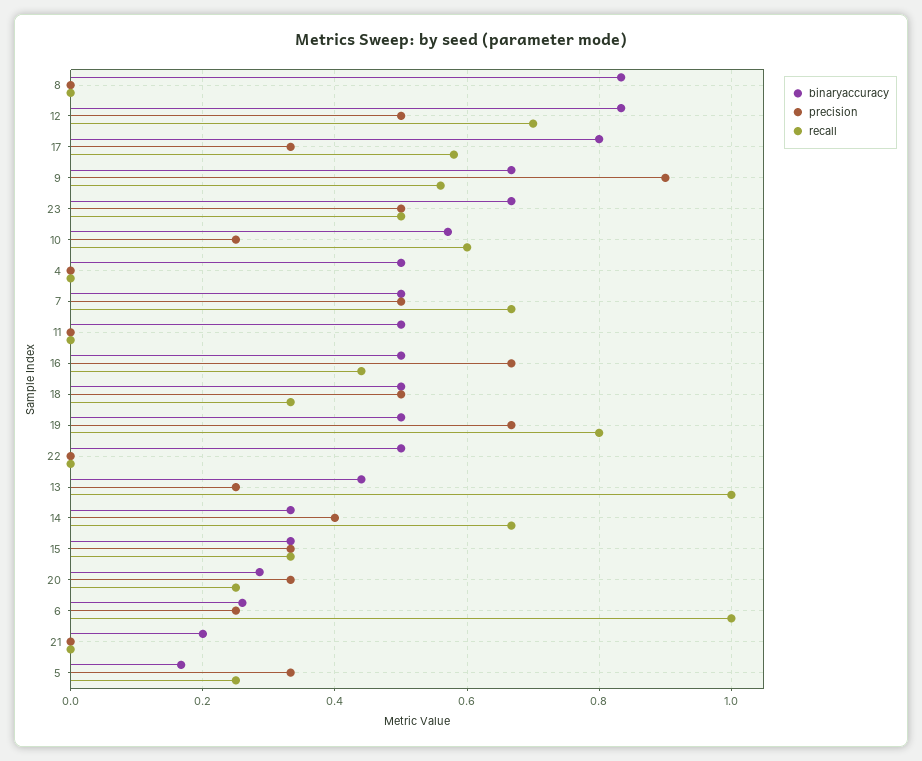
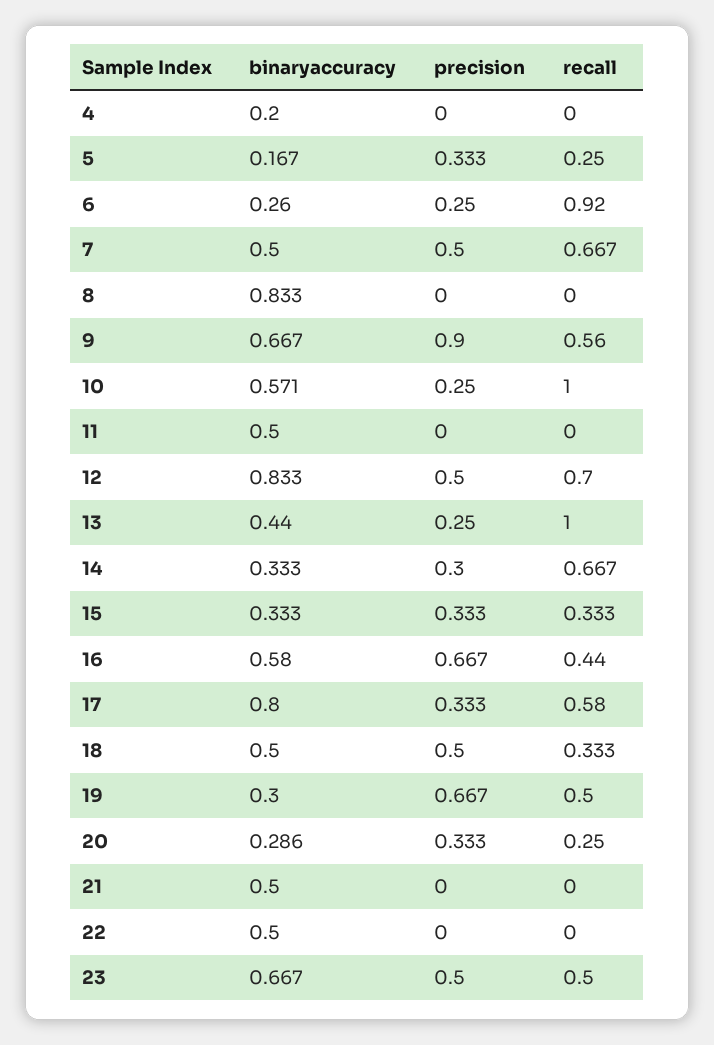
  {
    "binaryaccuracy": {
      "8": 0.833,
      "12": 0.833,
      "17": 0.8,
      "9": 0.667,
      "23": 0.667,
      "10": 0.571,
-     "4": 0.5,
+     "4": 0.2,
      "7": 0.5,
      "11": 0.5,
-     "16": 0.5,
+     "16": 0.58,
      "18": 0.5,
-     "19": 0.5,
+     "19": 0.3,
      "22": 0.5,
      "13": 0.44,
      "14": 0.333,
      "15": 0.333,
      "20": 0.286,
      "6": 0.26,
-     "21": 0.2,
+     "21": 0.5,
      "5": 0.167
    },
    "precision": {
      "8": 0,
      "12": 0.5,
      "17": 0.333,
      "9": 0.9,
      "23": 0.5,
      "10": 0.25,
      "4": 0,
      "7": 0.5,
      "11": 0,
      "16": 0.667,
      "18": 0.5,
      "19": 0.667,
      "22": 0,
      "13": 0.25,
-     "14": 0.4,
+     "14": 0.3,
      "15": 0.333,
      "20": 0.333,
      "6": 0.25,
      "21": 0,
      "5": 0.333
    },
    "recall": {
      "8": 0,
      "12": 0.7,
      "17": 0.58,
      "9": 0.56,
      "23": 0.5,
-     "10": 0.6,
+     "10": 1,
      "4": 0,
      "7": 0.667,
      "11": 0,
      "16": 0.44,
      "18": 0.333,
-     "19": 0.8,
+     "19": 0.5,
      "22": 0,
      "13": 1,
      "14": 0.667,
      "15": 0.333,
      "20": 0.25,
-     "6": 1,
+     "6": 0.92,
      "21": 0,
      "5": 0.25
    }
  }

